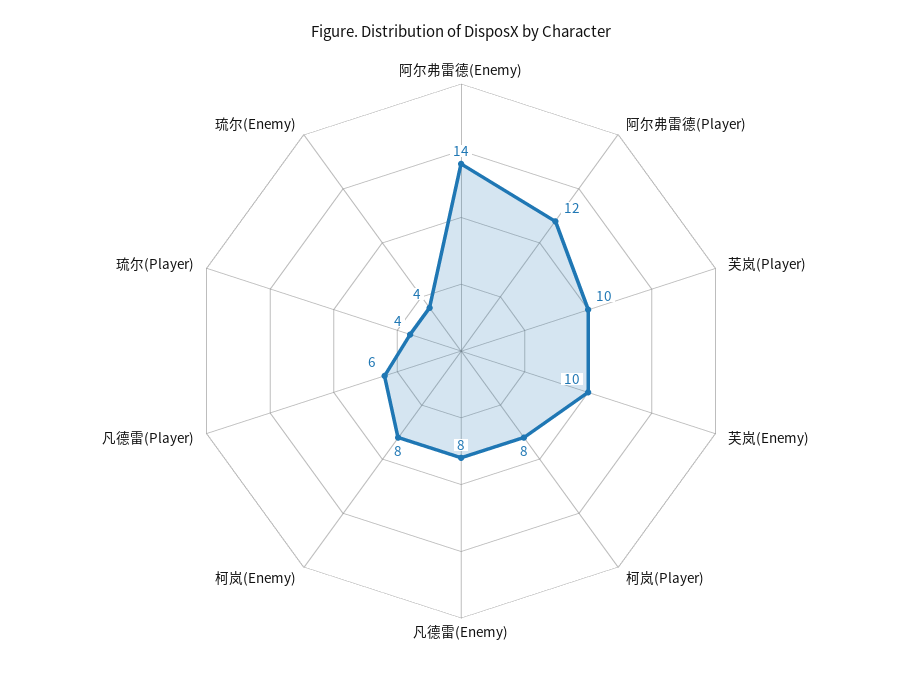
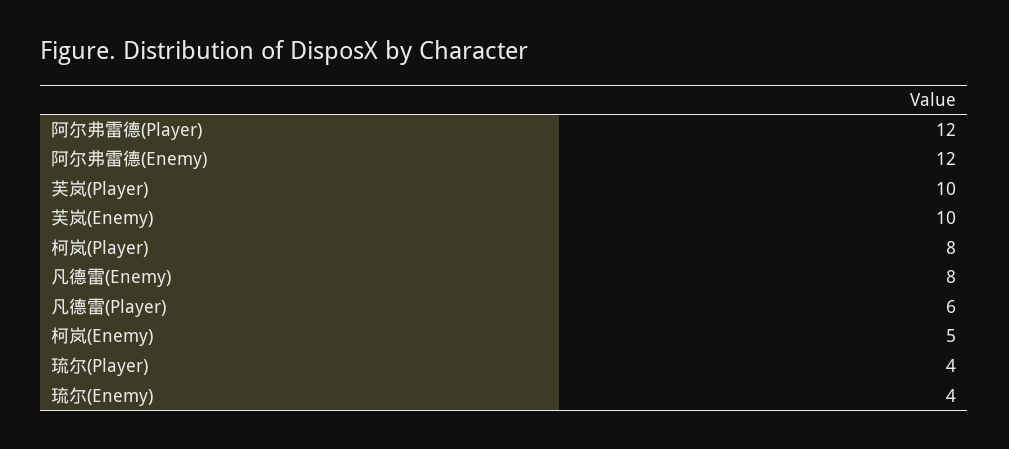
  {
-   "阿尔弗雷德(Enemy)": 14,
+   "阿尔弗雷德(Enemy)": 12,
    "阿尔弗雷德(Player)": 12,
    "芙岚(Player)": 10,
    "芙岚(Enemy)": 10,
    "柯岚(Player)": 8,
    "凡德雷(Enemy)": 8,
-   "柯岚(Enemy)": 8,
+   "柯岚(Enemy)": 5,
    "凡德雷(Player)": 6,
    "琉尔(Player)": 4,
    "琉尔(Enemy)": 4
  }

